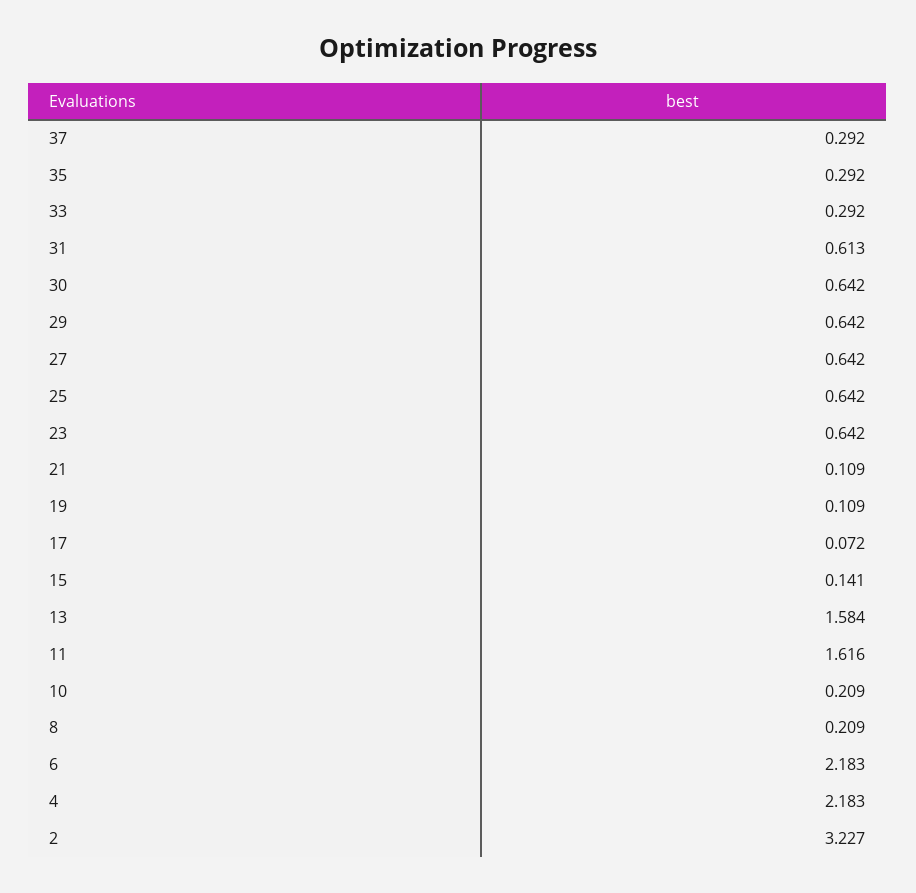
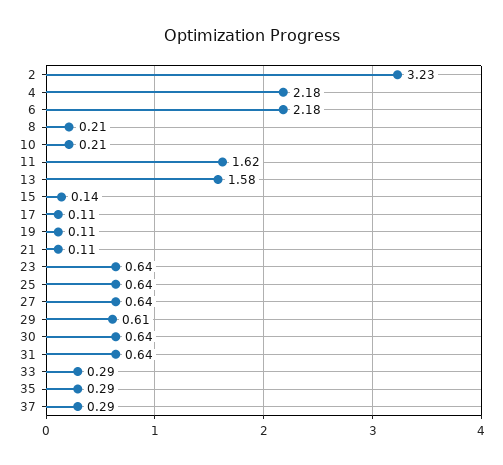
  {
    "37": 0.292,
    "35": 0.292,
    "33": 0.292,
-   "31": 0.613,
+   "31": 0.64,
    "30": 0.642,
-   "29": 0.642,
+   "29": 0.61,
    "27": 0.642,
    "25": 0.642,
    "23": 0.642,
    "21": 0.109,
    "19": 0.109,
-   "17": 0.072,
+   "17": 0.11,
    "15": 0.141,
    "13": 1.584,
    "11": 1.616,
    "10": 0.209,
    "8": 0.209,
    "6": 2.183,
    "4": 2.183,
    "2": 3.227
  }

